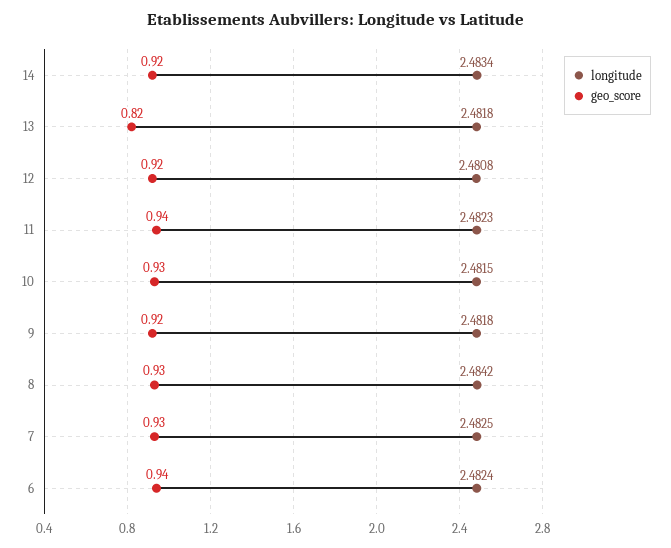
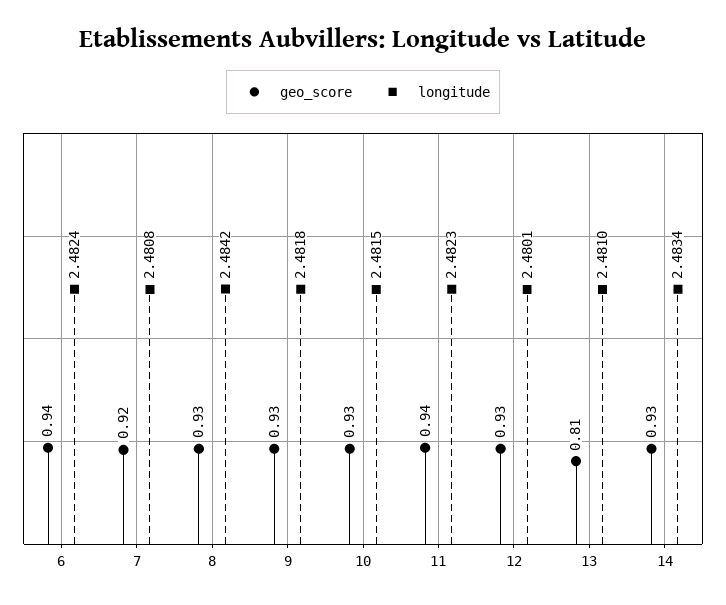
  {
    "longitude": {
      "14": 2.4834,
-     "13": 2.4818,
+     "13": 2.481,
-     "12": 2.4808,
+     "12": 2.4801,
      "11": 2.4823,
      "10": 2.4815,
      "9": 2.4818,
      "8": 2.4842,
-     "7": 2.4825,
+     "7": 2.4808,
      "6": 2.4824
    },
    "geo_score": {
-     "14": 0.92,
+     "14": 0.93,
-     "13": 0.82,
+     "13": 0.81,
-     "12": 0.92,
+     "12": 0.93,
      "11": 0.94,
      "10": 0.93,
-     "9": 0.92,
+     "9": 0.93,
      "8": 0.93,
-     "7": 0.93,
+     "7": 0.92,
      "6": 0.94
    }
  }

